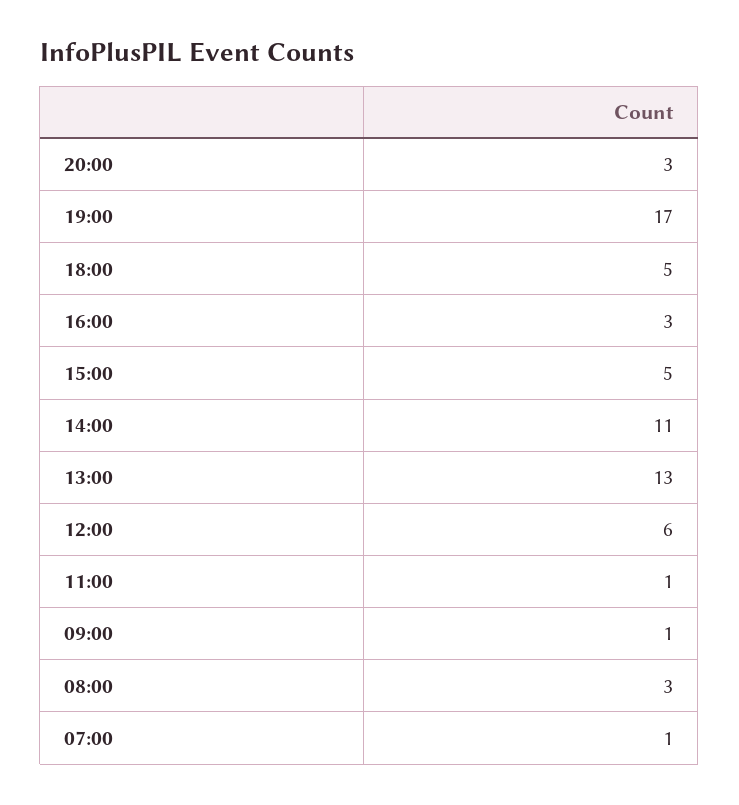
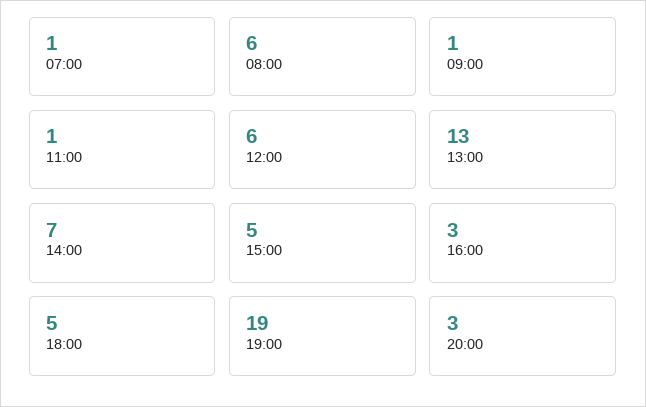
  {
    "20:00": 3,
-   "19:00": 17,
+   "19:00": 19,
    "18:00": 5,
    "16:00": 3,
    "15:00": 5,
-   "14:00": 11,
+   "14:00": 7,
    "13:00": 13,
    "12:00": 6,
    "11:00": 1,
    "09:00": 1,
-   "08:00": 3,
+   "08:00": 6,
    "07:00": 1
  }

